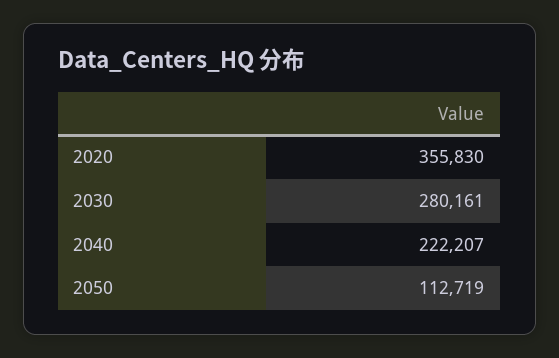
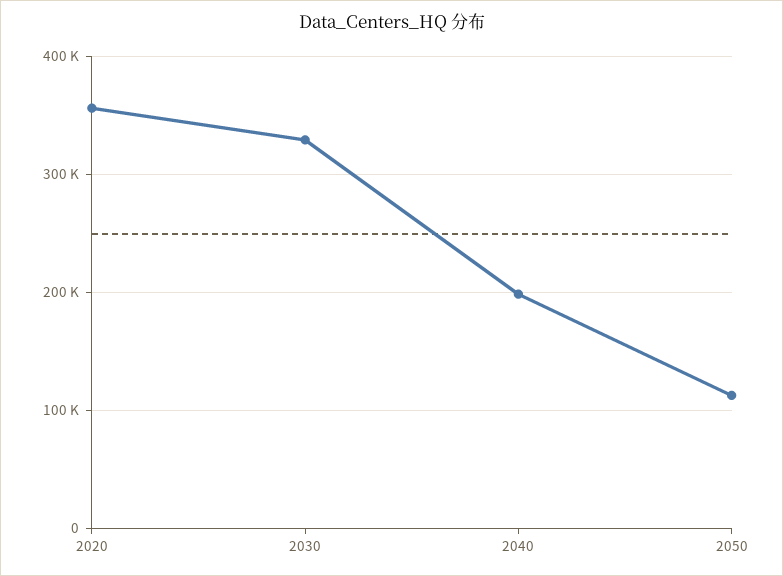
  {
    "2020": 355830,
-   "2030": 280161,
+   "2030": 330000,
-   "2040": 222207,
+   "2040": 200000,
    "2050": 112719
  }

